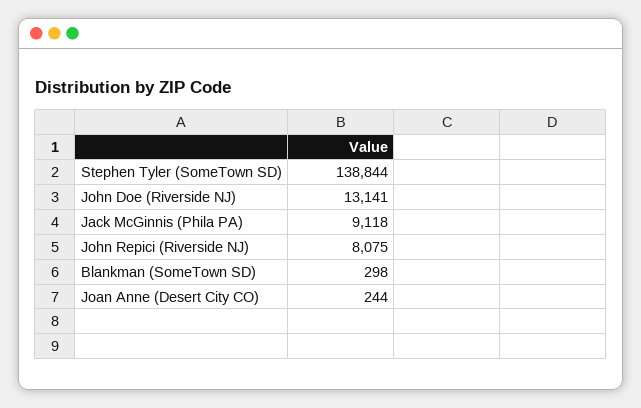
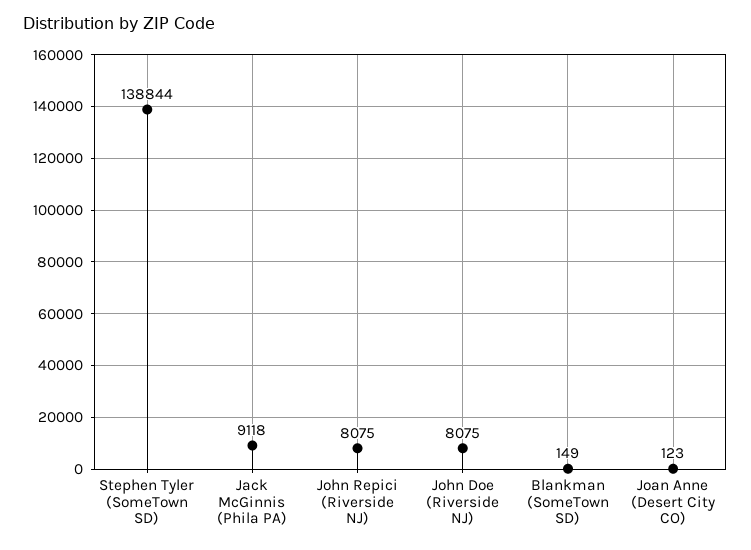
  {
    "Stephen Tyler (SomeTown SD)": 138844,
-   "John Doe (Riverside NJ)": 13141,
+   "John Doe (Riverside NJ)": 8075,
    "Jack McGinnis (Phila PA)": 9118,
    "John Repici (Riverside NJ)": 8075,
-   "Blankman (SomeTown SD)": 298,
+   "Blankman (SomeTown SD)": 149,
-   "Joan Anne (Desert City CO)": 244
+   "Joan Anne (Desert City CO)": 123
  }

